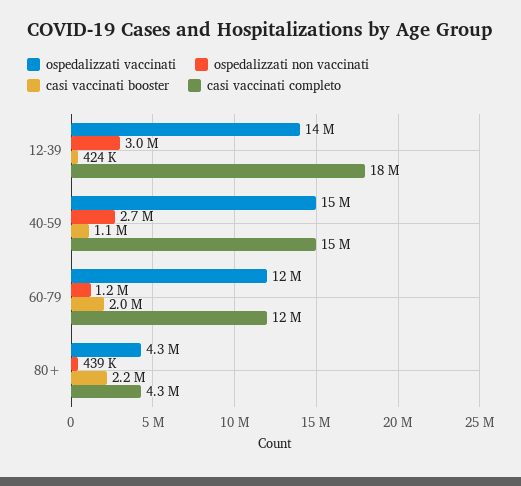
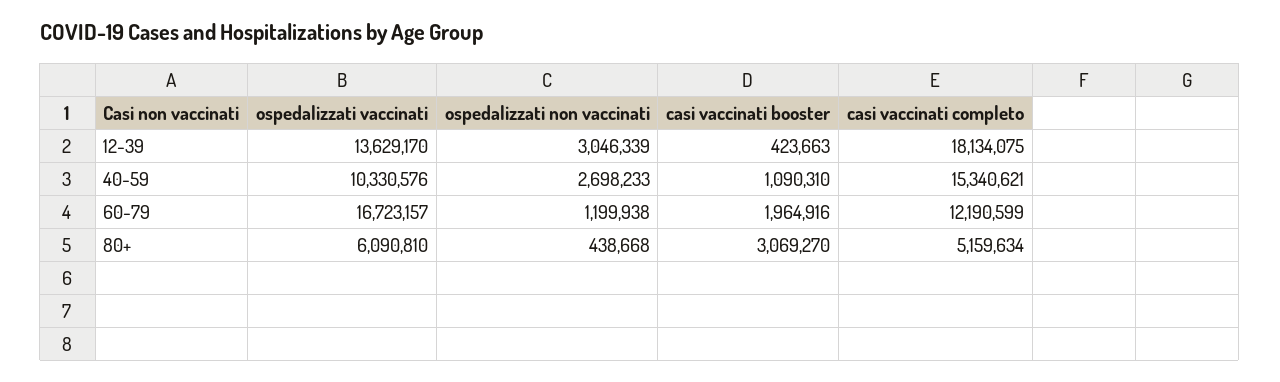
  {
    "ospedalizzati vaccinati": {
      "12-39": 13629170,
-     "40-59": 15000000,
+     "40-59": 10330576,
-     "60-79": 12000000,
+     "60-79": 16723157,
-     "80+": 4300000
+     "80+": 6090810
    },
    "ospedalizzati non vaccinati": {
      "12-39": 3046339,
      "40-59": 2698233,
      "60-79": 1199938,
      "80+": 438668
    },
    "casi vaccinati booster": {
      "12-39": 423663,
      "40-59": 1090310,
      "60-79": 1964916,
-     "80+": 2200000
+     "80+": 3069270
    },
    "casi vaccinati completo": {
      "12-39": 18134075,
      "40-59": 15340621,
      "60-79": 12190599,
-     "80+": 4300000
+     "80+": 5159634
    }
  }

